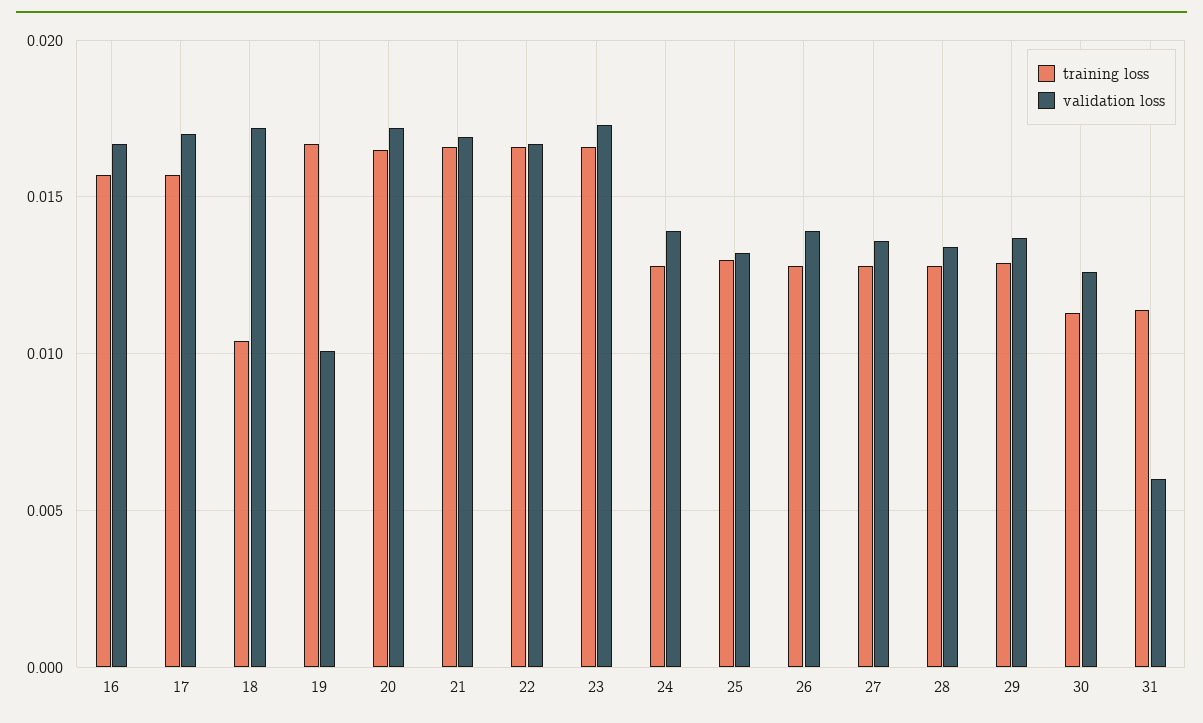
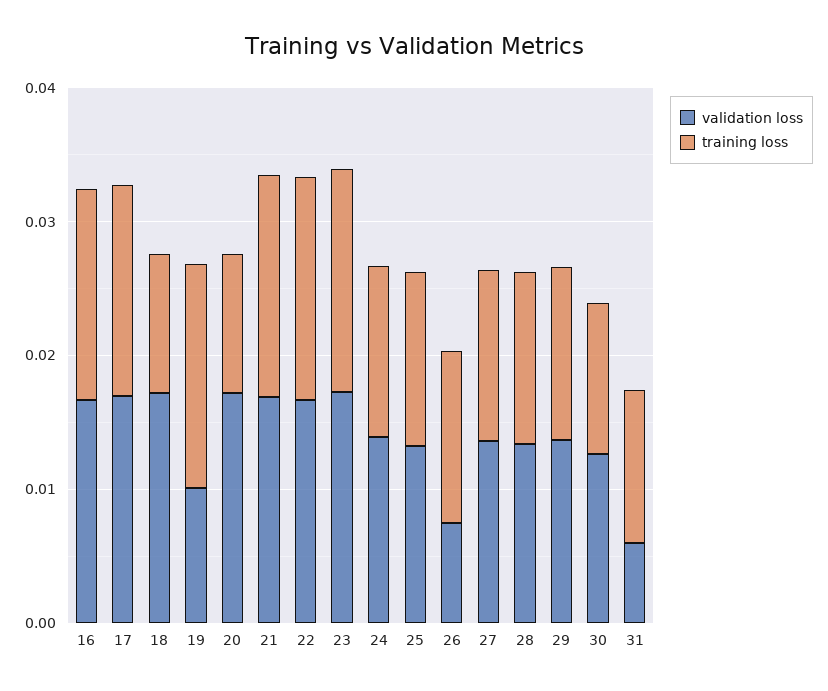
  {
    "training loss": {
      "16": 0.0155,
      "17": 0.0155,
      "18": 0.0105,
      "19": 0.0165,
-     "20": 0.0165,
+     "20": 0.01,
      "21": 0.0165,
      "22": 0.0165,
      "23": 0.0165,
      "24": 0.013,
      "25": 0.013,
      "26": 0.013,
      "27": 0.013,
      "28": 0.013,
      "29": 0.013,
      "30": 0.0115,
      "31": 0.0115
    },
    "validation loss": {
      "16": 0.0165,
      "17": 0.017,
      "18": 0.017,
      "19": 0.01,
      "20": 0.017,
      "21": 0.017,
      "22": 0.0165,
      "23": 0.0175,
      "24": 0.014,
      "25": 0.013,
-     "26": 0.014,
+     "26": 0.008,
      "27": 0.0135,
      "28": 0.0135,
      "29": 0.0135,
      "30": 0.0125,
      "31": 0.006
    }
  }

